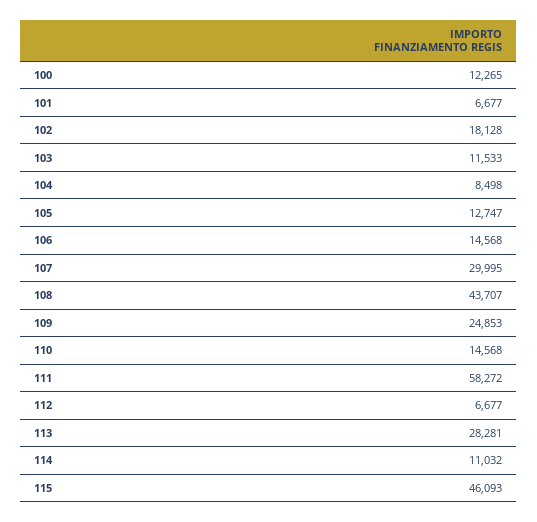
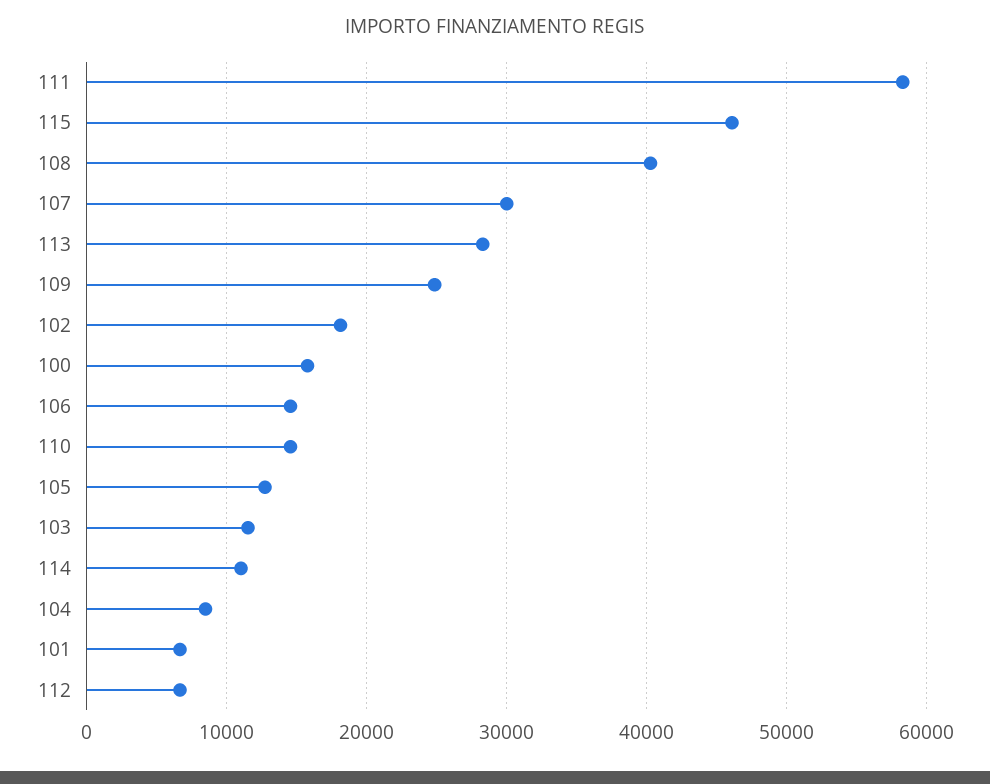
  {
-   "100": 12265,
+   "100": 16000,
    "101": 6677,
    "102": 18128,
    "103": 11533,
    "104": 8498,
    "105": 12747,
    "106": 14568,
    "107": 29995,
-   "108": 43707,
+   "108": 40000,
    "109": 24853,
    "110": 14568,
    "111": 58272,
    "112": 6677,
    "113": 28281,
    "114": 11032,
    "115": 46093
  }

